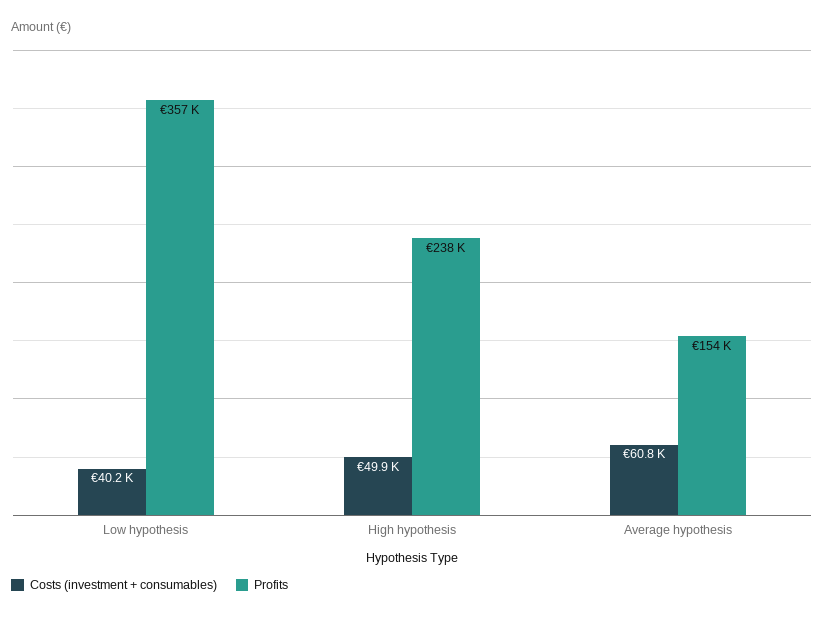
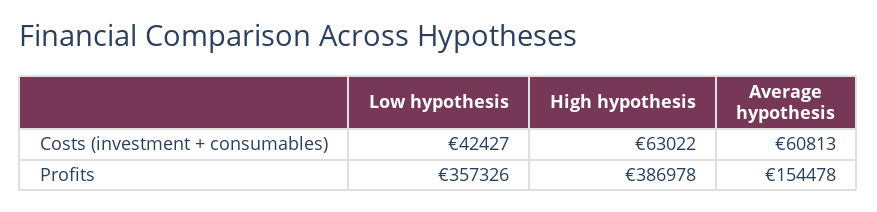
  {
    "Costs (investment + consumables)": {
-     "Low hypothesis": 40200,
+     "Low hypothesis": 42427,
-     "High hypothesis": 49900,
+     "High hypothesis": 63022,
      "Average hypothesis": 60813
    },
    "Profits": {
      "Low hypothesis": 357326,
-     "High hypothesis": 238000,
+     "High hypothesis": 386978,
      "Average hypothesis": 154478
    }
  }

